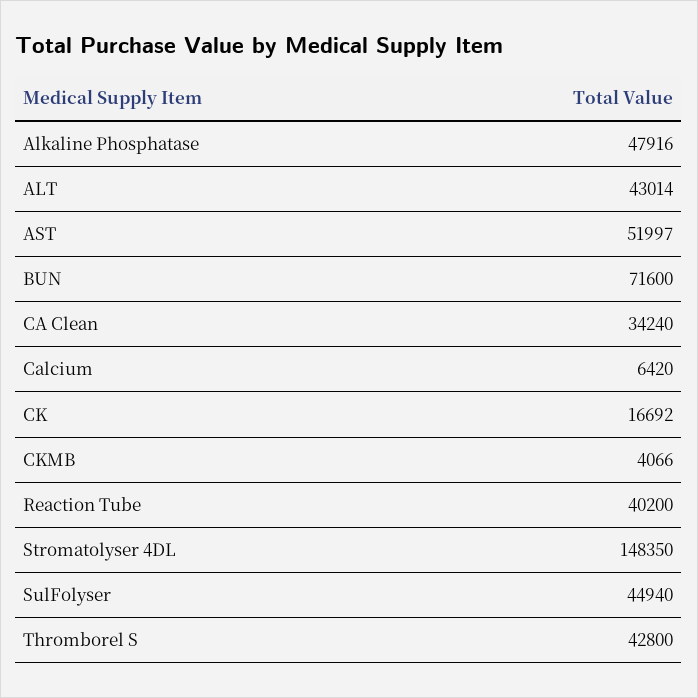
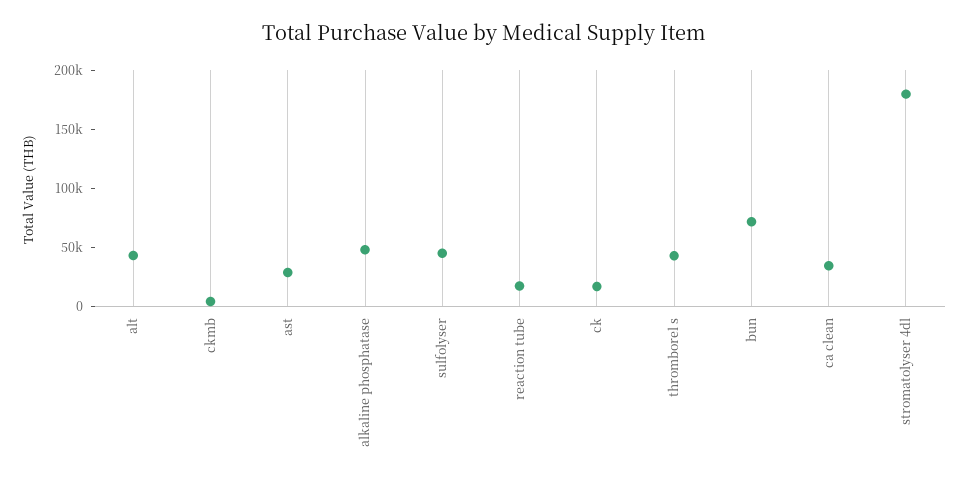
  {
    "Alkaline Phosphatase": 47916,
    "ALT": 43014,
-   "AST": 51997,
+   "AST": 30000,
    "BUN": 71600,
    "CA Clean": 34240,
-   "Calcium": 6420,
    "CK": 16692,
    "CKMB": 4066,
-   "Reaction Tube": 40200,
+   "Reaction Tube": 20000,
-   "Stromatolyser 4DL": 148350,
+   "Stromatolyser 4DL": 180000,
    "SulFolyser": 44940,
    "Thromborel S": 42800
  }

